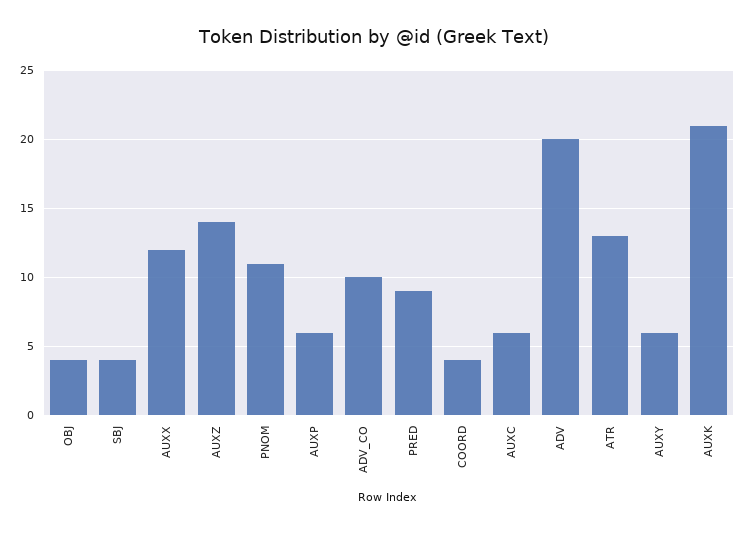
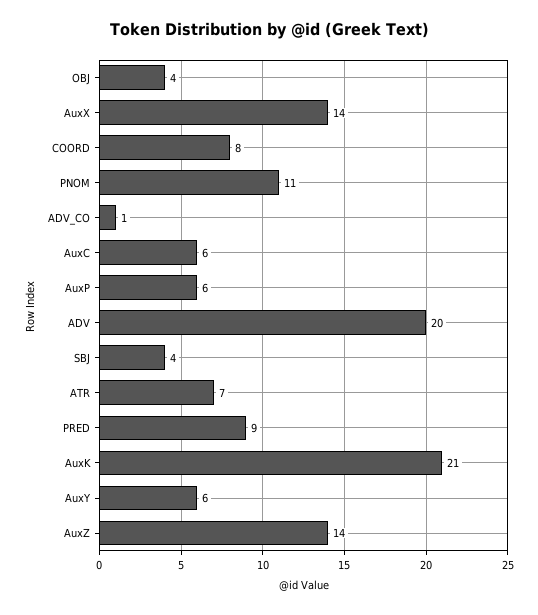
  {
    "OBJ": 4,
    "SBJ": 4,
-   "AUXX": 12,
+   "AUXX": 14,
    "AUXZ": 14,
    "PNOM": 11,
    "AUXP": 6,
-   "ADV_CO": 10,
+   "ADV_CO": 1,
    "PRED": 9,
-   "COORD": 4,
+   "COORD": 8,
    "AUXC": 6,
    "ADV": 20,
-   "ATR": 13,
+   "ATR": 7,
    "AUXY": 6,
    "AUXK": 21
  }

